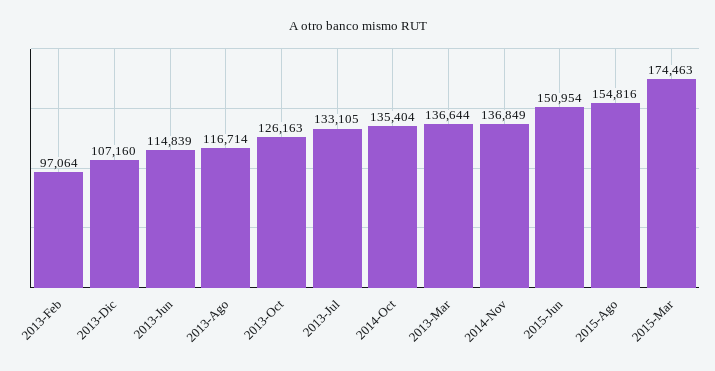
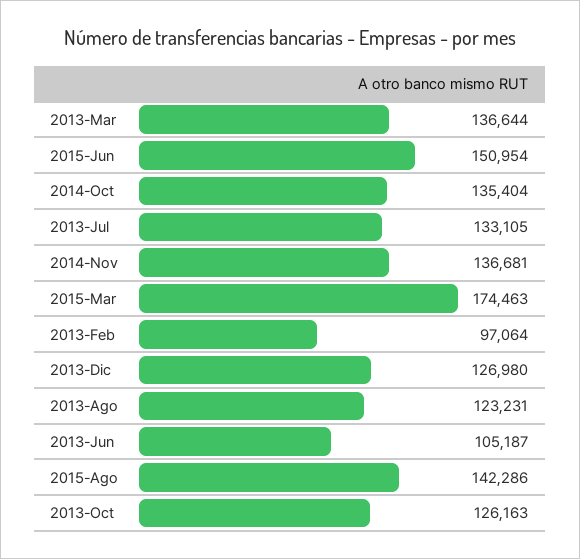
  {
    "2013-Feb": 97064,
-   "2013-Dic": 107160,
+   "2013-Dic": 126980,
-   "2013-Jun": 114839,
+   "2013-Jun": 105187,
-   "2013-Ago": 116714,
+   "2013-Ago": 123231,
    "2013-Oct": 126163,
    "2013-Jul": 133105,
    "2014-Oct": 135404,
    "2013-Mar": 136644,
-   "2014-Nov": 136849,
+   "2014-Nov": 136681,
    "2015-Jun": 150954,
-   "2015-Ago": 154816,
+   "2015-Ago": 142286,
    "2015-Mar": 174463
  }

